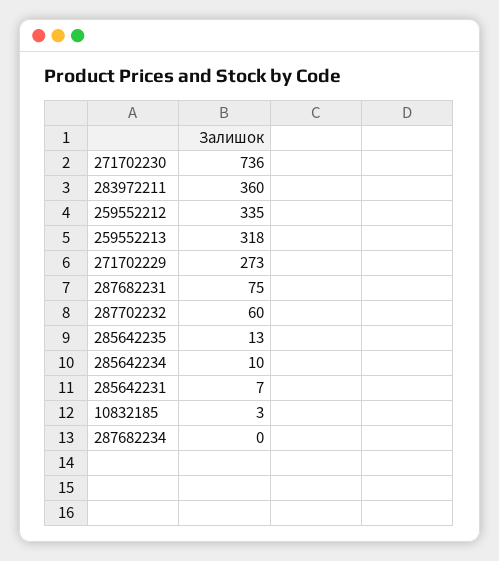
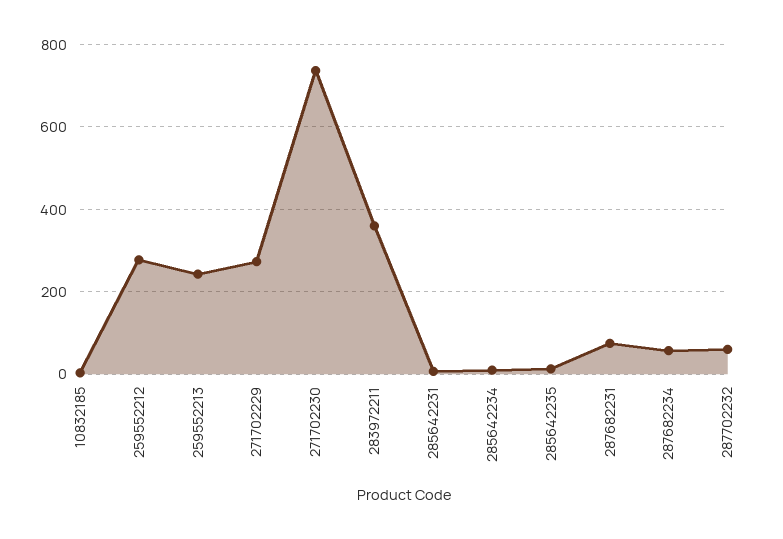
  {
    "271702230": 736,
    "283972211": 360,
-   "259552212": 335,
+   "259552212": 280,
-   "259552213": 318,
+   "259552213": 240,
    "271702229": 273,
    "287682231": 75,
    "287702232": 60,
    "285642235": 13,
    "285642234": 10,
    "285642231": 7,
    "10832185": 3,
-   "287682234": 0
+   "287682234": 60
  }

